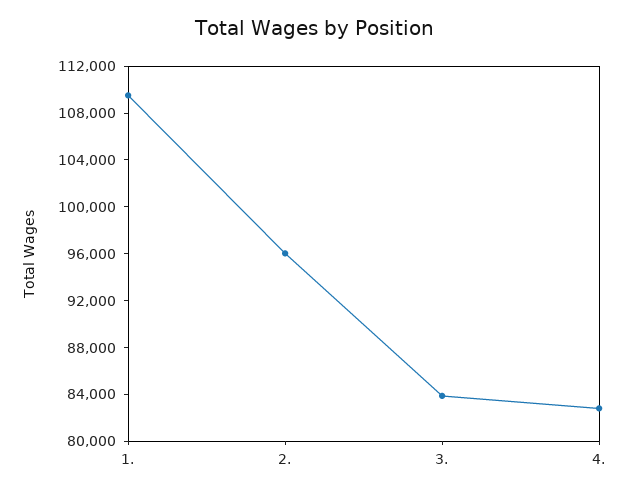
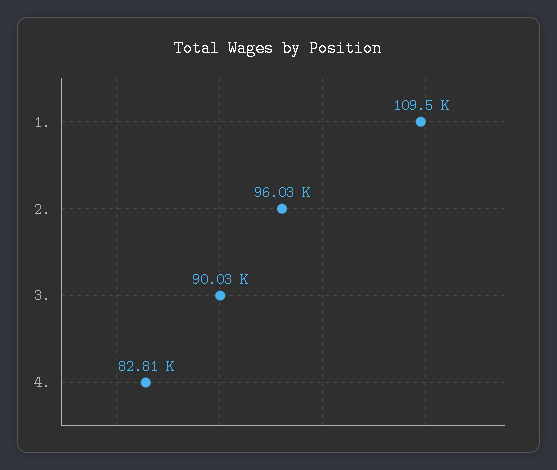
  {
    "1.": 109500,
    "2.": 96030,
-   "3.": 84000,
+   "3.": 90030,
    "4.": 82810
  }

